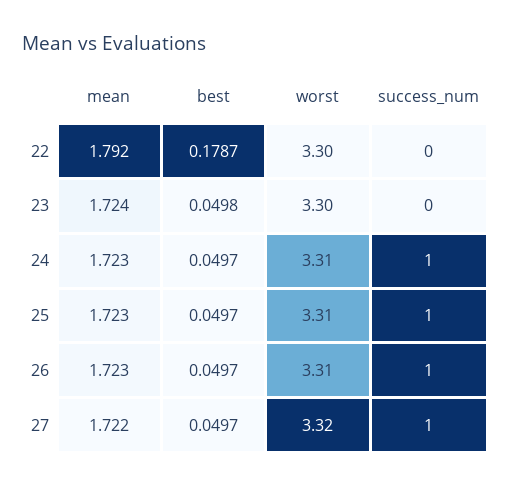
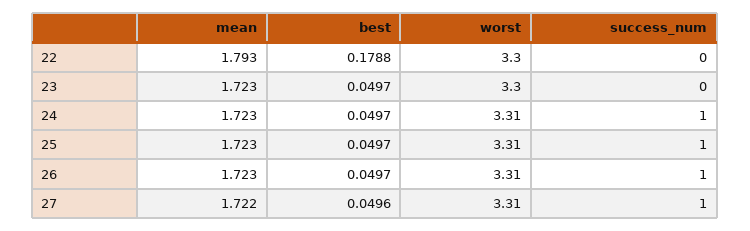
  {
    "mean": {
-     "22": 1.792,
+     "22": 1.793,
-     "23": 1.724,
+     "23": 1.723,
      "24": 1.723,
      "25": 1.723,
      "26": 1.723,
      "27": 1.722
    },
    "best": {
-     "22": 0.1787,
+     "22": 0.1788,
-     "23": 0.0498,
+     "23": 0.0497,
      "24": 0.0497,
      "25": 0.0497,
      "26": 0.0497,
-     "27": 0.0497
+     "27": 0.0496
    },
    "worst": {
      "22": 3.3,
      "23": 3.3,
      "24": 3.31,
      "25": 3.31,
      "26": 3.31,
-     "27": 3.32
+     "27": 3.31
    },
    "success_num": {
      "22": 0,
      "23": 0,
      "24": 1,
      "25": 1,
      "26": 1,
      "27": 1
    }
  }

